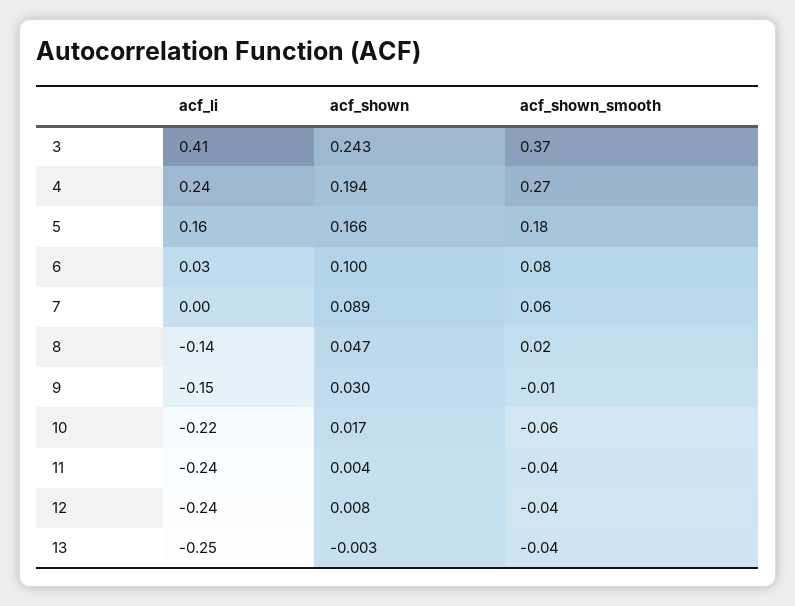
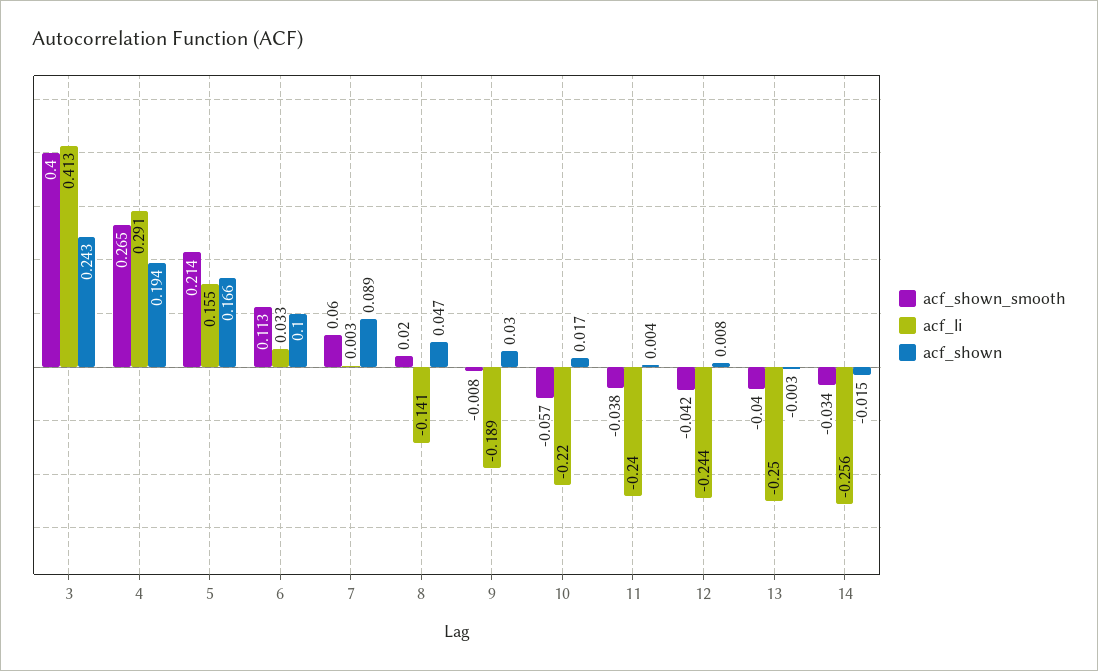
  {
    "acf_li": {
      "3": 0.413,
-     "4": 0.24,
+     "4": 0.291,
      "5": 0.155,
      "6": 0.033,
      "7": 0.003,
      "8": -0.141,
-     "9": -0.15,
+     "9": -0.189,
      "10": -0.22,
      "11": -0.24,
      "12": -0.244,
-     "13": -0.25
+     "13": -0.25,
+     "14": -0.256
    },
    "acf_shown": {
      "3": 0.243,
      "4": 0.194,
      "5": 0.166,
      "6": 0.1,
      "7": 0.089,
      "8": 0.047,
      "9": 0.03,
      "10": 0.017,
      "11": 0.004,
      "12": 0.008,
-     "13": -0.003
+     "13": -0.003,
+     "14": -0.015
    },
    "acf_shown_smooth": {
-     "3": 0.37,
+     "3": 0.4,
      "4": 0.265,
-     "5": 0.18,
+     "5": 0.214,
-     "6": 0.08,
+     "6": 0.113,
      "7": 0.06,
      "8": 0.02,
      "9": -0.008,
      "10": -0.057,
      "11": -0.038,
      "12": -0.042,
-     "13": -0.04
+     "13": -0.04,
+     "14": -0.034
    }
  }

